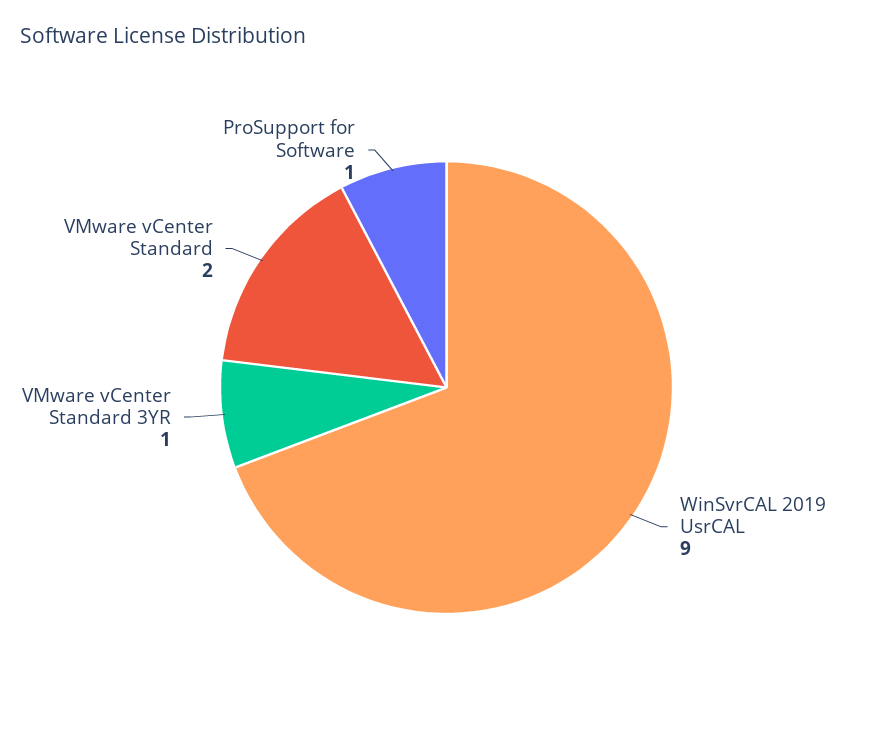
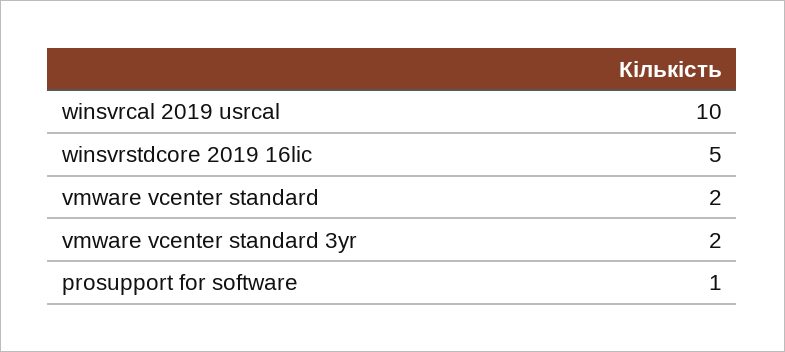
  {
-   "WinSvrCAL 2019 UsrCAL": 9,
+   "WinSvrCAL 2019 UsrCAL": 10,
-   "VMware vCenter Standard 3YR": 1,
+   "VMware vCenter Standard 3YR": 2,
    "VMware vCenter Standard": 2,
-   "ProSupport for Software": 1
+   "ProSupport for Software": 1,
+   "winsvrstdcore 2019 16lic": 5
  }

